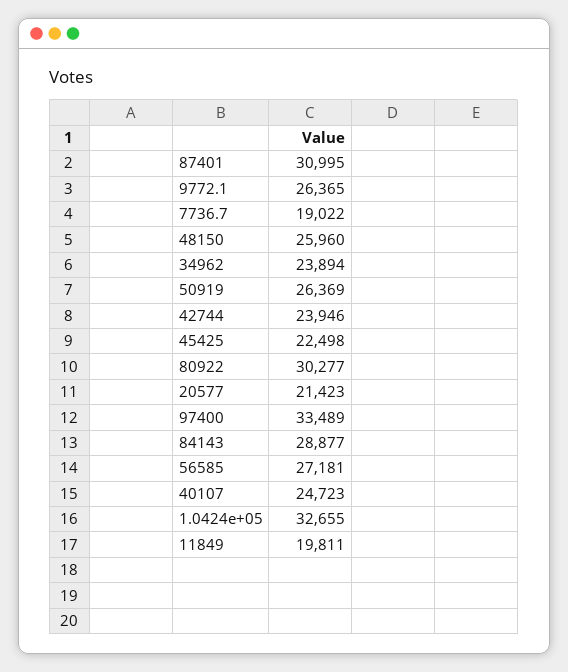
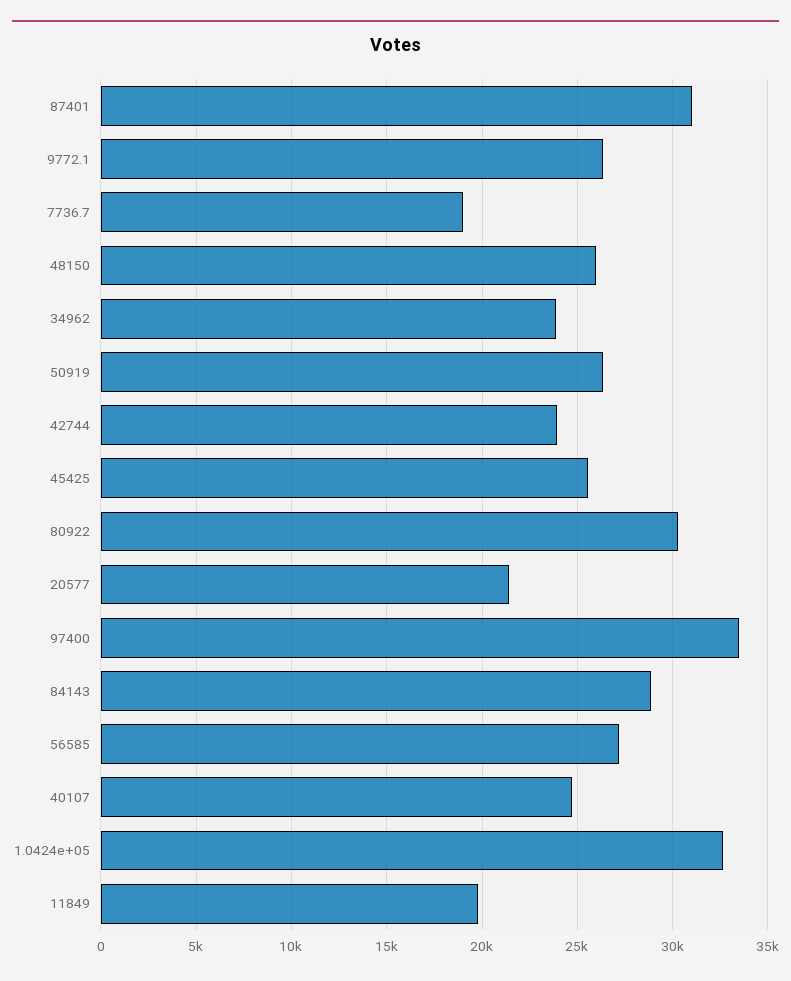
  {
    "87401": 30995,
    "9772.1": 26365,
    "7736.7": 19022,
    "48150": 25960,
    "34962": 23894,
    "50919": 26369,
    "42744": 23946,
-   "45425": 22498,
+   "45425": 25500,
    "80922": 30277,
    "20577": 21423,
    "97400": 33489,
    "84143": 28877,
    "56585": 27181,
    "40107": 24723,
    "1.0424e+05": 32655,
    "11849": 19811
  }

